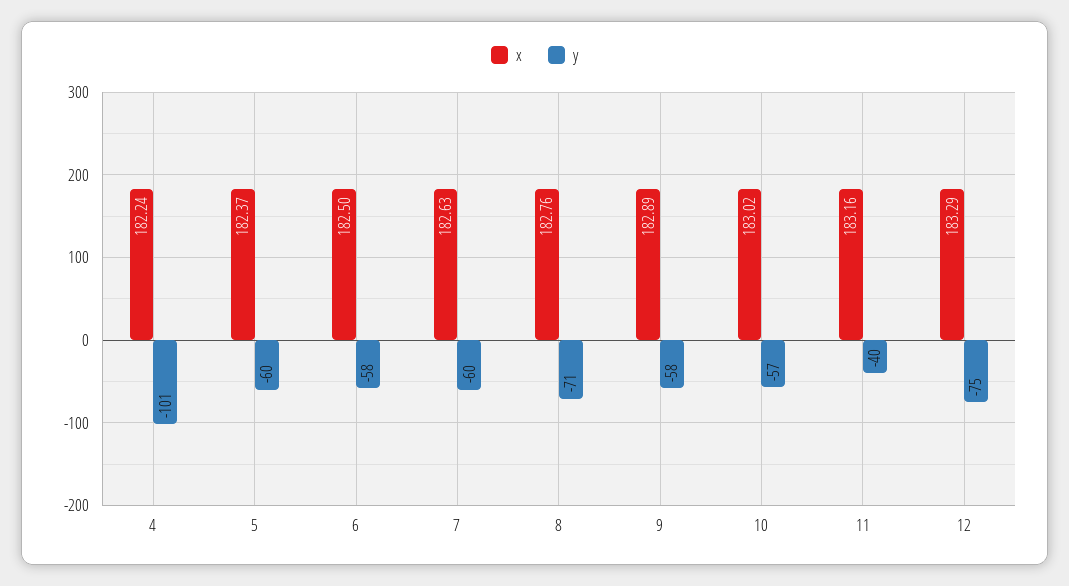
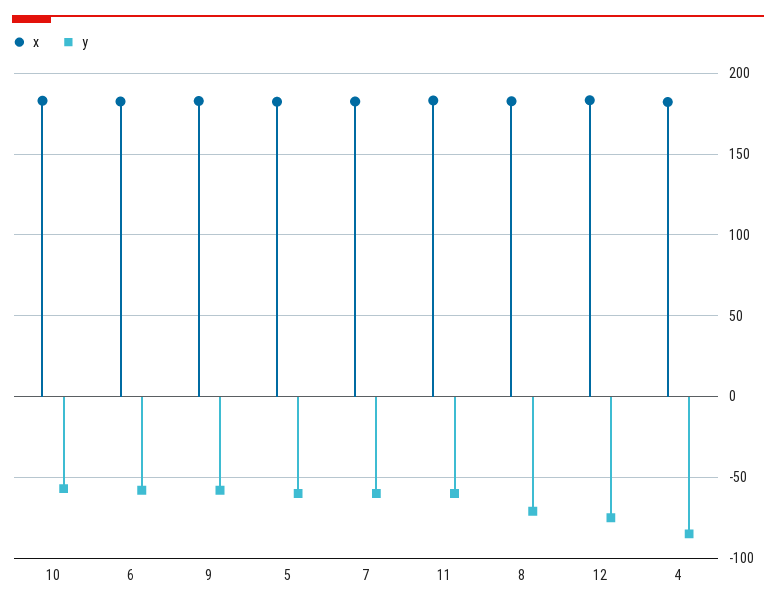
  {
    "x": {
      "4": 182.24,
      "5": 182.37,
      "6": 182.5,
      "7": 182.63,
      "8": 182.76,
      "9": 182.89,
      "10": 183.02,
      "11": 183.16,
      "12": 183.29
    },
    "y": {
-     "4": -101,
+     "4": -85,
      "5": -60,
      "6": -58,
      "7": -60,
      "8": -71,
      "9": -58,
      "10": -57,
-     "11": -40,
+     "11": -60,
      "12": -75
    }
  }

